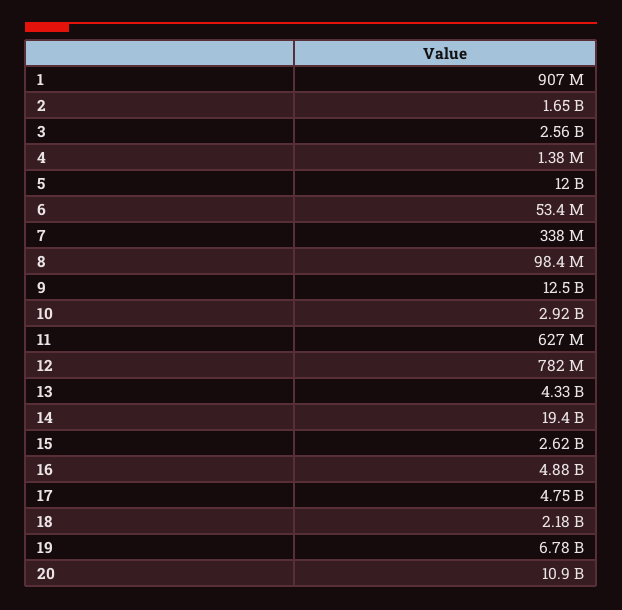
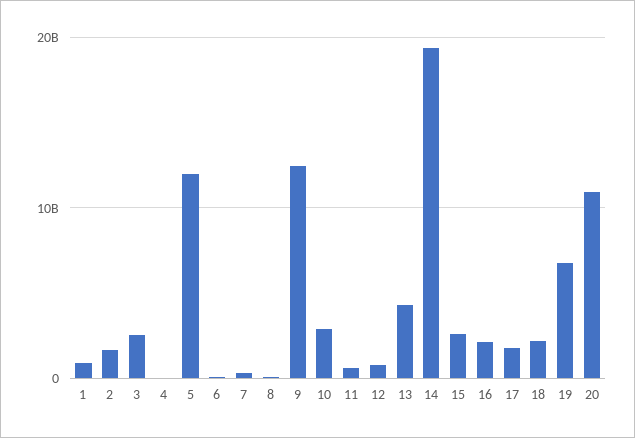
  {
    "1": 907000000,
    "2": 1650000000,
    "3": 2560000000,
    "4": 1380000,
    "5": 12000000000,
    "6": 53400000,
    "7": 338000000,
    "8": 98400000,
    "9": 12500000000,
    "10": 2920000000,
    "11": 627000000,
    "12": 782000000,
    "13": 4330000000,
    "14": 19400000000,
    "15": 2620000000,
-   "16": 4880000000,
+   "16": 2000000000,
-   "17": 4750000000,
+   "17": 2000000000,
    "18": 2180000000,
    "19": 6780000000,
    "20": 10900000000
  }

